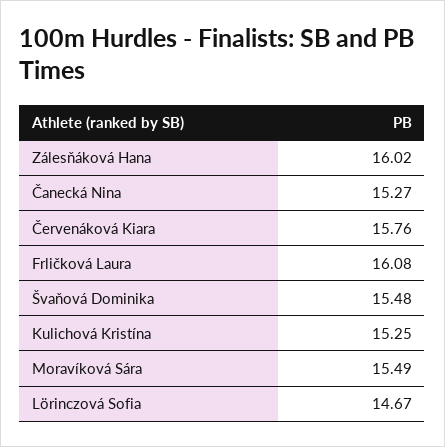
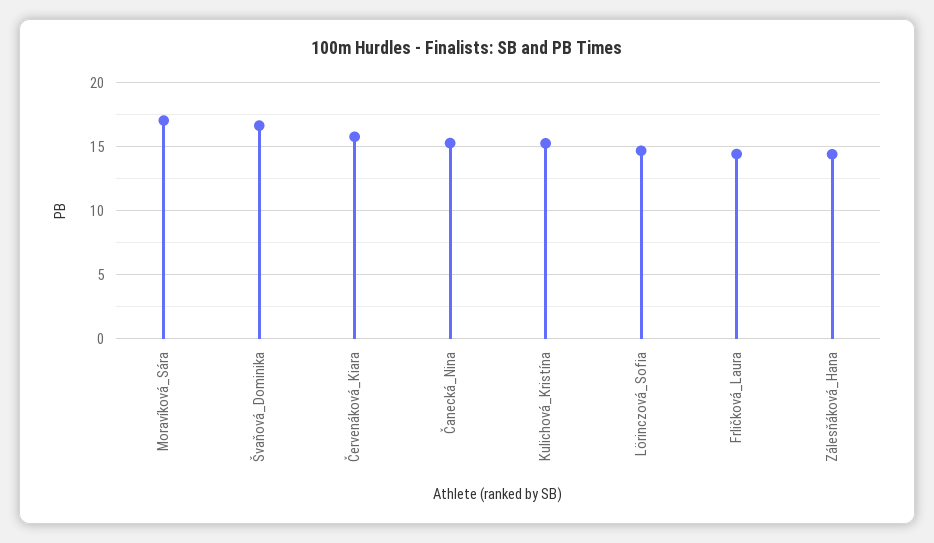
  {
-   "Zálesňáková Hana": 16.02,
+   "Zálesňáková Hana": 14.5,
    "Čanecká Nina": 15.27,
    "Červenáková Kiara": 15.76,
-   "Frličková Laura": 16.08,
+   "Frličková Laura": 14.5,
-   "Švaňová Dominika": 15.48,
+   "Švaňová Dominika": 16.5,
    "Kulichová Kristína": 15.25,
-   "Moravíková Sára": 15.49,
+   "Moravíková Sára": 17,
    "Lörinczová Sofia": 14.67
  }

